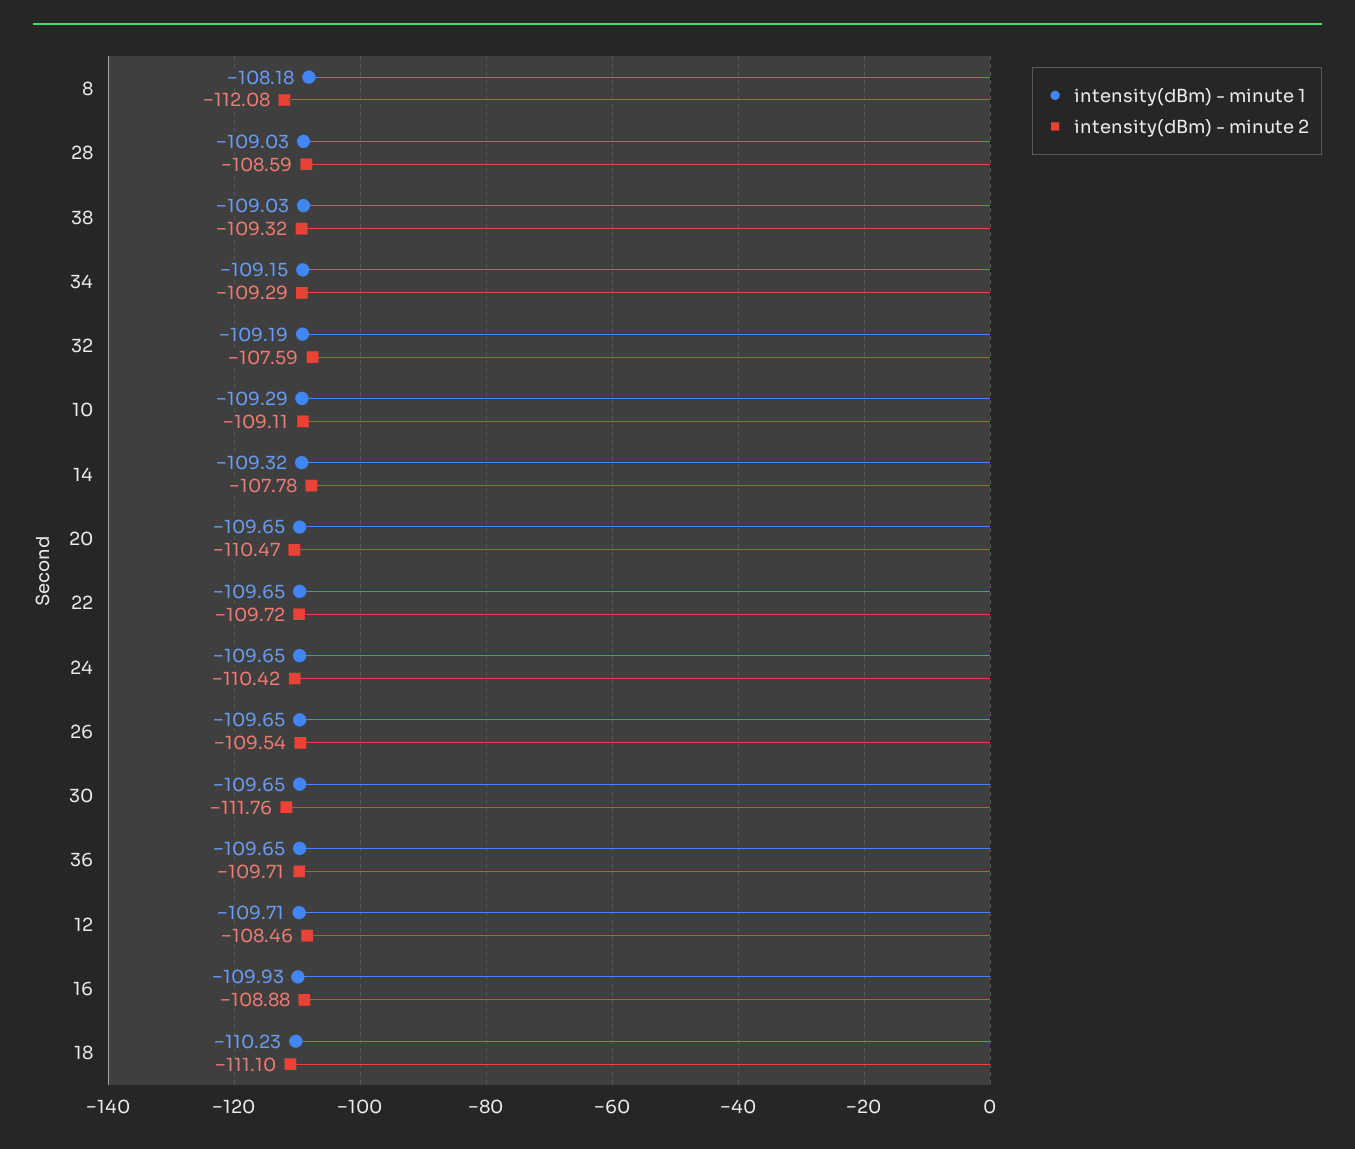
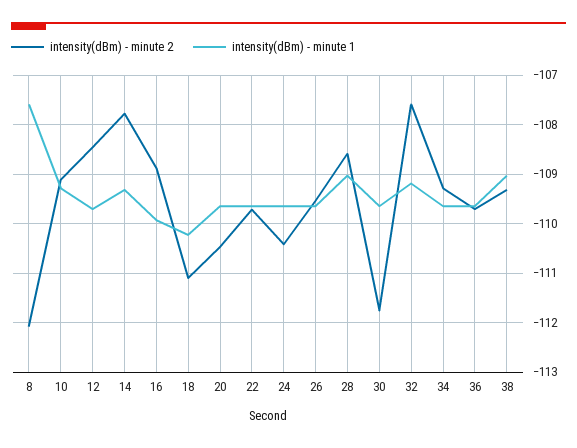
  {
    "intensity(dBm) - minute 1": {
-     "8": -108.18,
+     "8": -107.6,
      "28": -109.03,
      "38": -109.03,
-     "34": -109.15,
+     "34": -109.6,
      "32": -109.19,
      "10": -109.29,
      "14": -109.32,
      "20": -109.65,
      "22": -109.65,
      "24": -109.65,
      "26": -109.65,
      "30": -109.65,
      "36": -109.65,
      "12": -109.71,
      "16": -109.93,
      "18": -110.23
    },
    "intensity(dBm) - minute 2": {
      "8": -112.08,
      "28": -108.59,
      "38": -109.32,
      "34": -109.29,
      "32": -107.59,
      "10": -109.11,
      "14": -107.78,
      "20": -110.47,
      "22": -109.72,
      "24": -110.42,
      "26": -109.54,
      "30": -111.76,
      "36": -109.71,
      "12": -108.46,
      "16": -108.88,
      "18": -111.1
    }
  }

